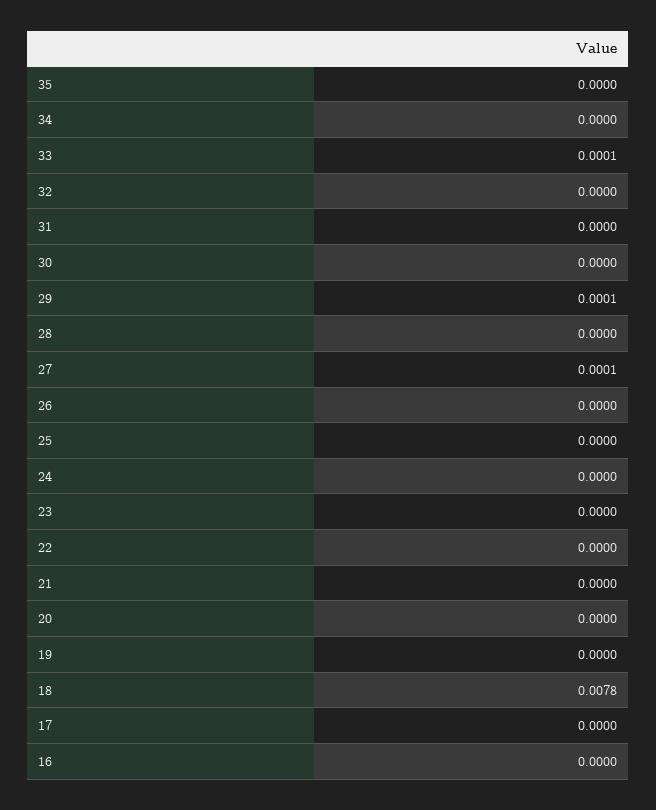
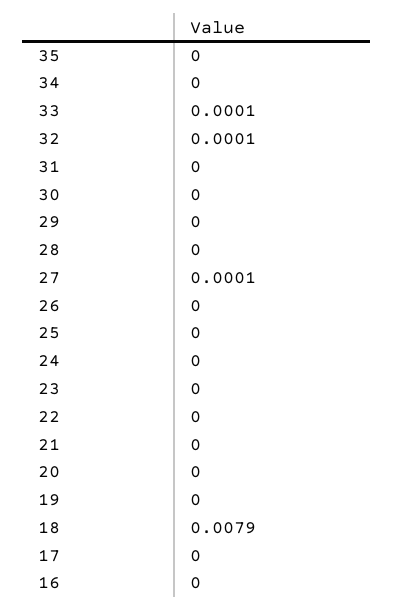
  {
    "35": 0,
    "34": 0,
    "33": 0.0001,
-   "32": 0,
+   "32": 0.0001,
    "31": 0,
    "30": 0,
-   "29": 0.0001,
+   "29": 0,
    "28": 0,
    "27": 0.0001,
    "26": 0,
    "25": 0,
    "24": 0,
    "23": 0,
    "22": 0,
    "21": 0,
    "20": 0,
    "19": 0,
-   "18": 0.0078,
+   "18": 0.0079,
    "17": 0,
    "16": 0
  }

